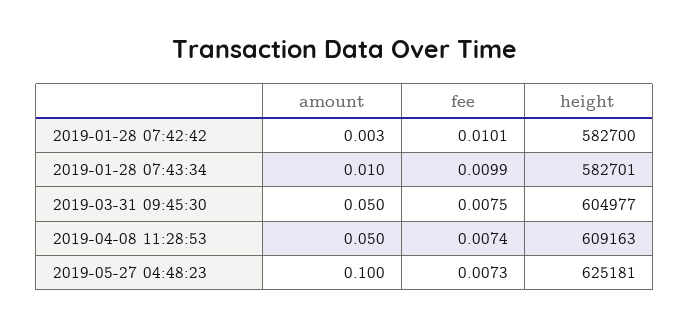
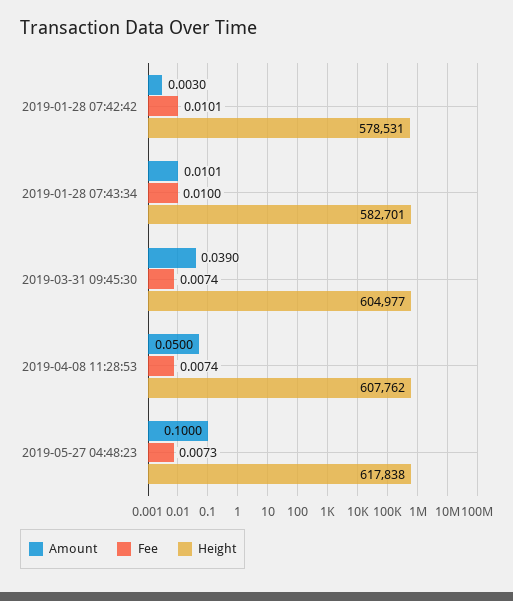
  {
    "amount": {
      "2019-01-28 07:42:42": 0.003,
-     "2019-01-28 07:43:34": 0.01,
+     "2019-01-28 07:43:34": 0.0101,
-     "2019-03-31 09:45:30": 0.05,
+     "2019-03-31 09:45:30": 0.039,
      "2019-04-08 11:28:53": 0.05,
      "2019-05-27 04:48:23": 0.1
    },
    "fee": {
      "2019-01-28 07:42:42": 0.0101,
-     "2019-01-28 07:43:34": 0.0099,
+     "2019-01-28 07:43:34": 0.01,
-     "2019-03-31 09:45:30": 0.0075,
+     "2019-03-31 09:45:30": 0.0074,
      "2019-04-08 11:28:53": 0.0074,
      "2019-05-27 04:48:23": 0.0073
    },
    "height": {
-     "2019-01-28 07:42:42": 582700,
+     "2019-01-28 07:42:42": 578531,
      "2019-01-28 07:43:34": 582701,
      "2019-03-31 09:45:30": 604977,
-     "2019-04-08 11:28:53": 609163,
+     "2019-04-08 11:28:53": 607762,
-     "2019-05-27 04:48:23": 625181
+     "2019-05-27 04:48:23": 617838
    }
  }

